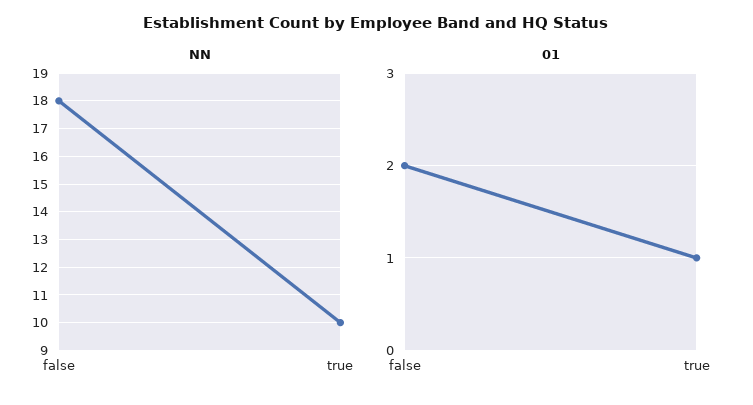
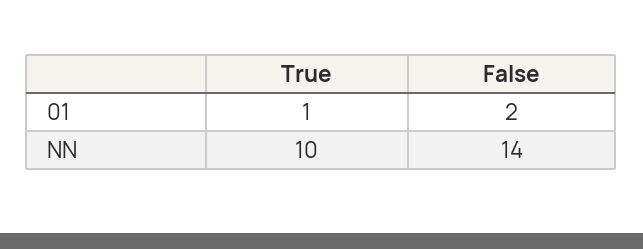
  {
    "NN": {
-     "false": 18,
+     "false": 14,
      "true": 10
    },
    "01": {
      "false": 2,
      "true": 1
    }
  }

